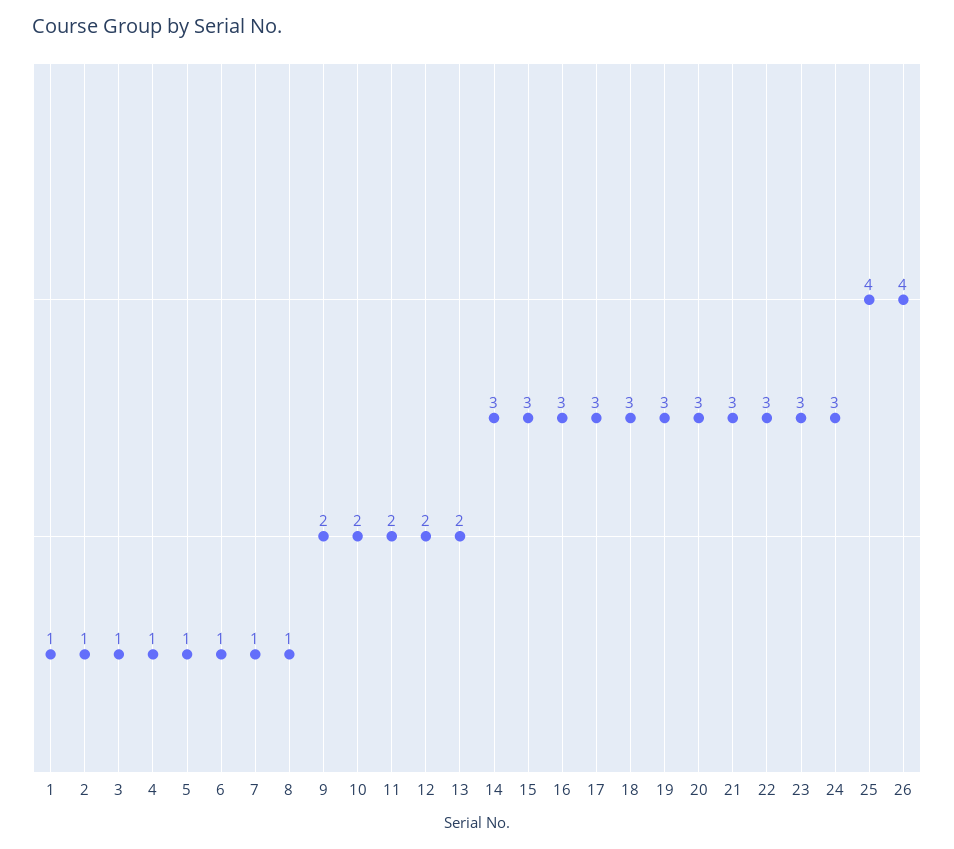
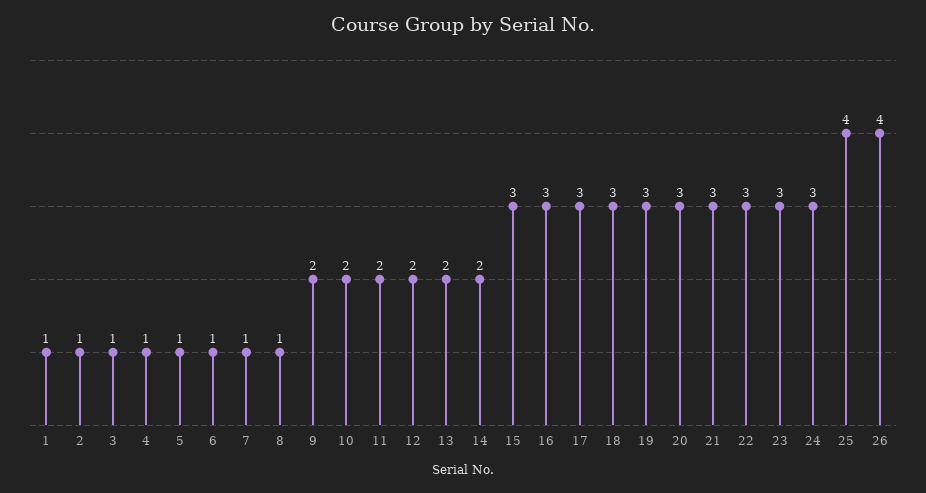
  {
    "1": 1,
    "2": 1,
    "3": 1,
    "4": 1,
    "5": 1,
    "6": 1,
    "7": 1,
    "8": 1,
    "9": 2,
    "10": 2,
    "11": 2,
    "12": 2,
    "13": 2,
-   "14": 3,
+   "14": 2,
    "15": 3,
    "16": 3,
    "17": 3,
    "18": 3,
    "19": 3,
    "20": 3,
    "21": 3,
    "22": 3,
    "23": 3,
    "24": 3,
    "25": 4,
    "26": 4
  }

